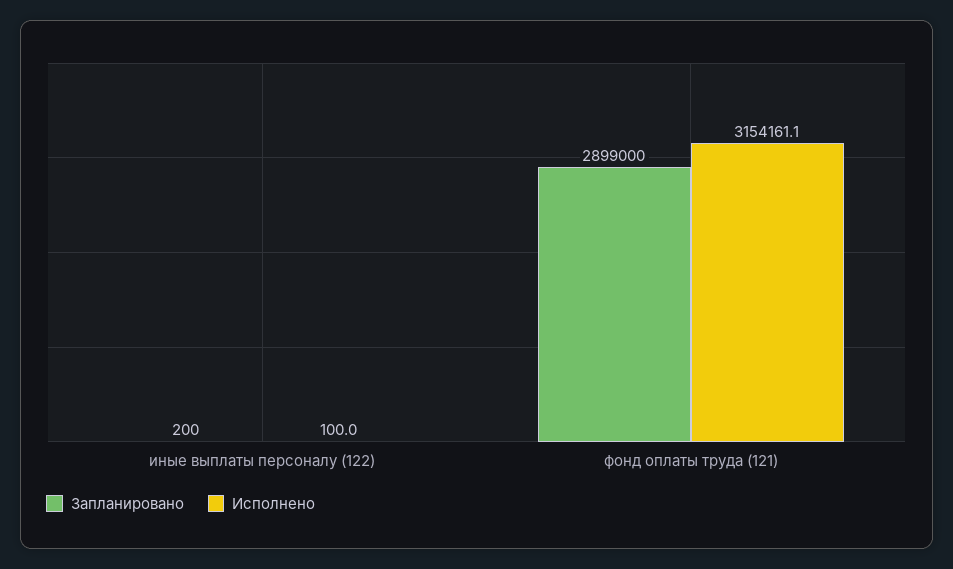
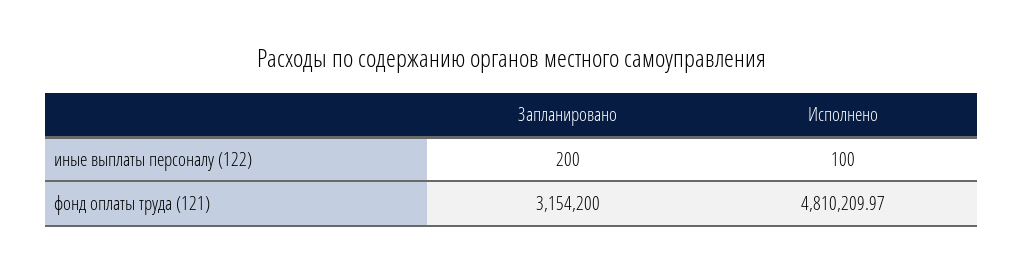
  {
    "Запланировано": {
      "иные выплаты персоналу (122)": 200,
-     "фонд оплаты труда (121)": 2899000
+     "фонд оплаты труда (121)": 3154200
    },
    "Исполнено": {
      "иные выплаты персоналу (122)": 100,
-     "фонд оплаты труда (121)": 3154161.1
+     "фонд оплаты труда (121)": 4810209.97
    }
  }

